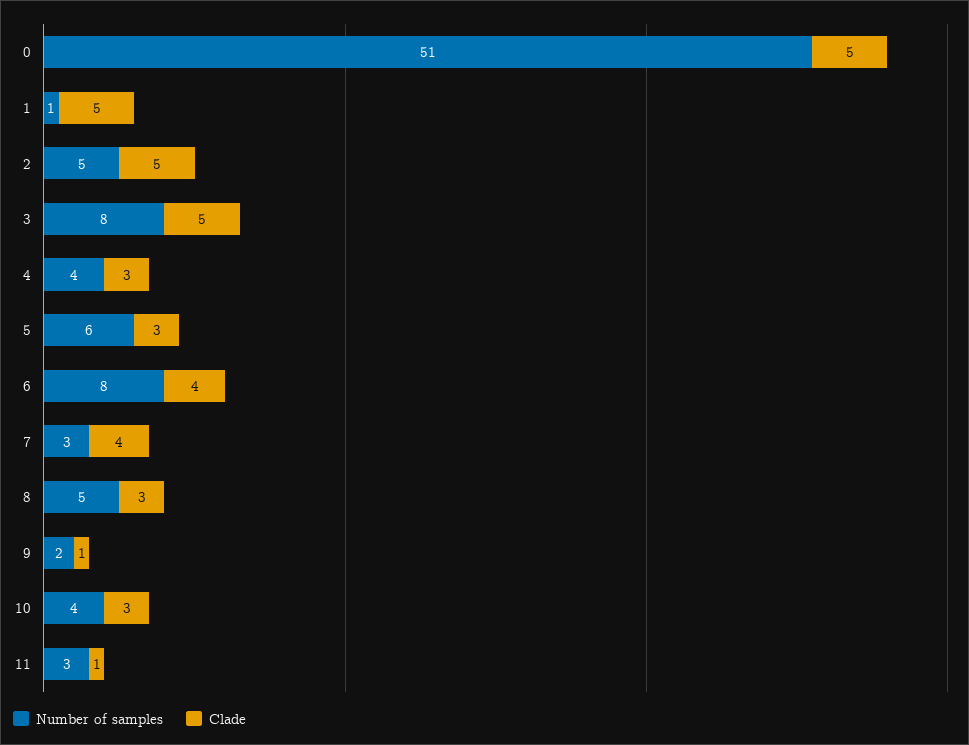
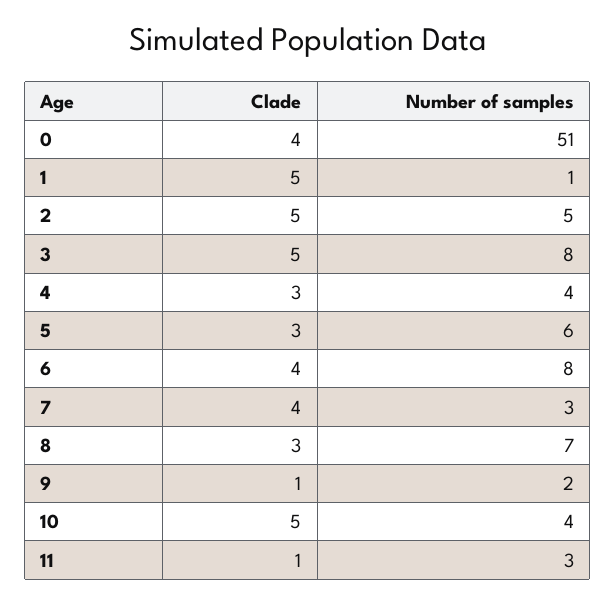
  {
    "Number of samples": {
      "0": 51,
      "1": 1,
      "2": 5,
      "3": 8,
      "4": 4,
      "5": 6,
      "6": 8,
      "7": 3,
-     "8": 5,
+     "8": 7,
      "9": 2,
      "10": 4,
      "11": 3
    },
    "Clade": {
-     "0": 5,
+     "0": 4,
      "1": 5,
      "2": 5,
      "3": 5,
      "4": 3,
      "5": 3,
      "6": 4,
      "7": 4,
      "8": 3,
      "9": 1,
-     "10": 3,
+     "10": 5,
      "11": 1
    }
  }

